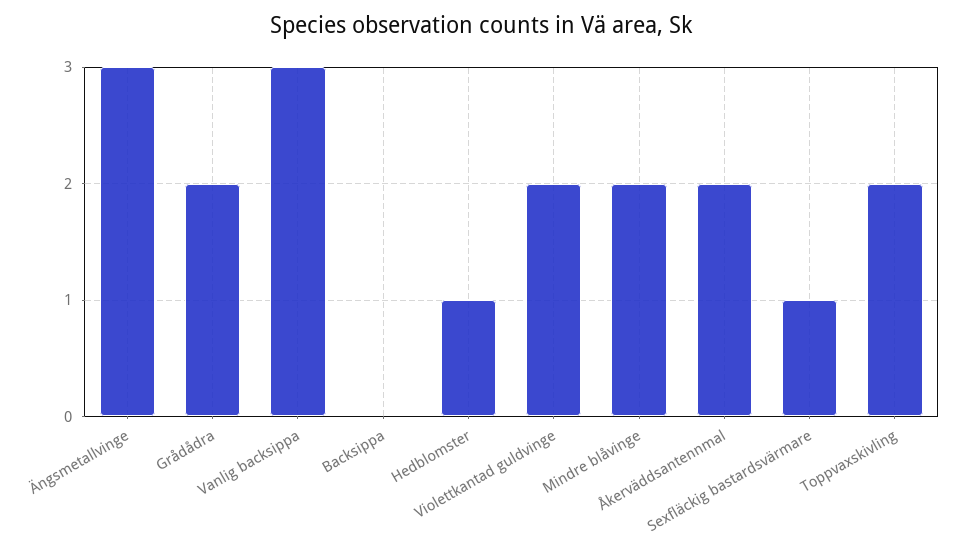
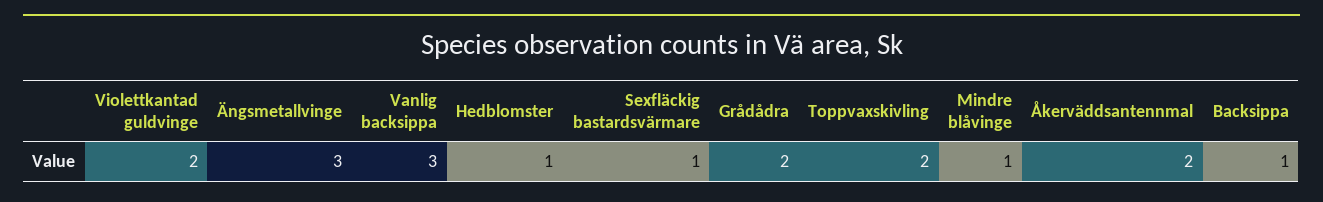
  {
    "Ängsmetallvinge": 3,
    "Grådådra": 2,
    "Vanlig backsippa": 3,
-   "Backsippa": 0,
+   "Backsippa": 1,
    "Hedblomster": 1,
    "Violettkantad guldvinge": 2,
-   "Mindre blåvinge": 2,
+   "Mindre blåvinge": 1,
    "Åkerväddsantennmal": 2,
    "Sexfläckig bastardsvärmare": 1,
    "Toppvaxskivling": 2
  }

